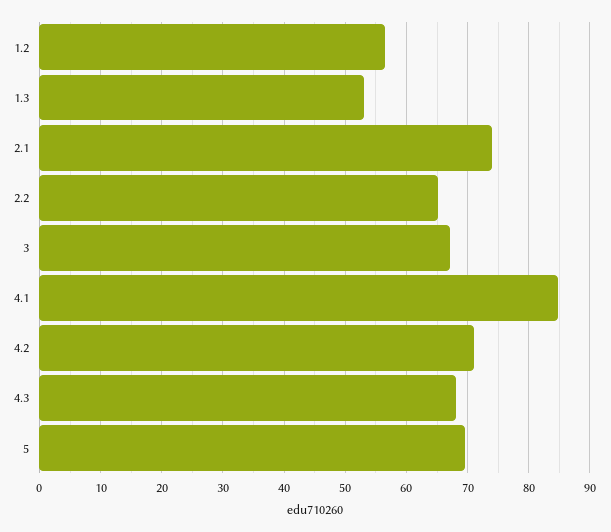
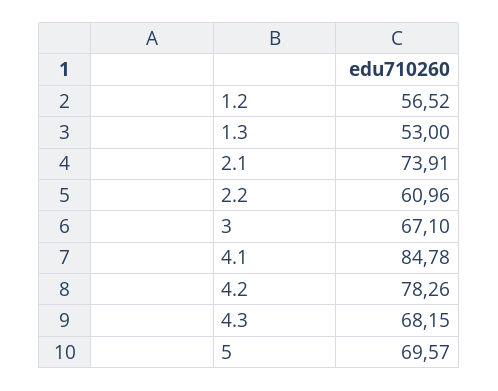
  {
    "1.2": 56.52,
    "1.3": 53,
    "2.1": 73.91,
-   "2.2": 65,
+   "2.2": 60.96,
    "3": 67.1,
    "4.1": 84.78,
-   "4.2": 71,
+   "4.2": 78.26,
    "4.3": 68.15,
    "5": 69.57
  }

